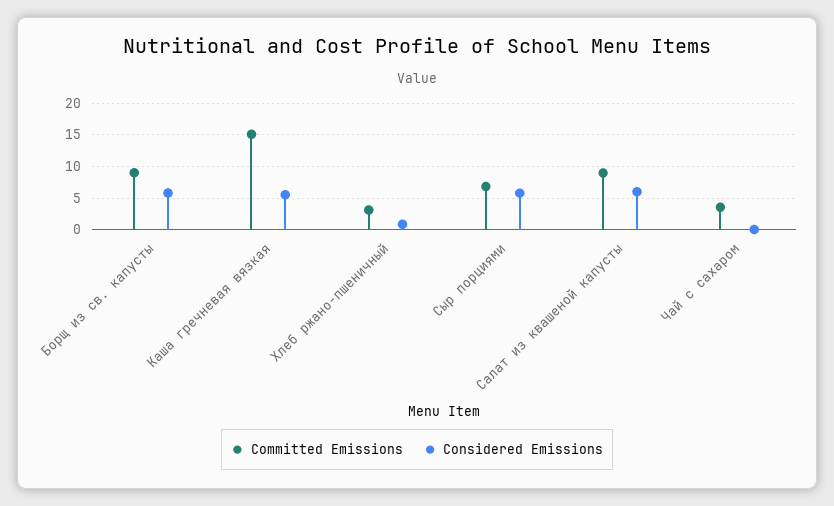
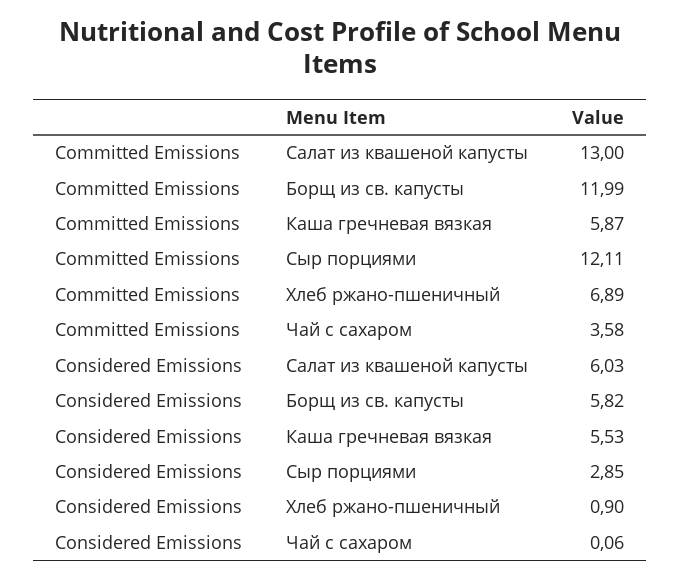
  {
    "Committed Emissions": {
-     "Борщ из св. капусты": 9,
+     "Борщ из св. капусты": 11.99,
-     "Каша гречневая вязкая": 15,
+     "Каша гречневая вязкая": 5.87,
-     "Хлеб ржано-пшеничный": 3,
+     "Хлеб ржано-пшеничный": 6.89,
-     "Сыр порциями": 7,
+     "Сыр порциями": 12.11,
-     "Салат из квашеной капусты": 9,
+     "Салат из квашеной капусты": 13,
      "Чай с сахаром": 3.58
    },
    "Considered Emissions": {
      "Борщ из св. капусты": 5.82,
      "Каша гречневая вязкая": 5.53,
      "Хлеб ржано-пшеничный": 0.9,
-     "Сыр порциями": 6,
+     "Сыр порциями": 2.85,
      "Салат из квашеной капусты": 6.03,
      "Чай с сахаром": 0.06
    }
  }

